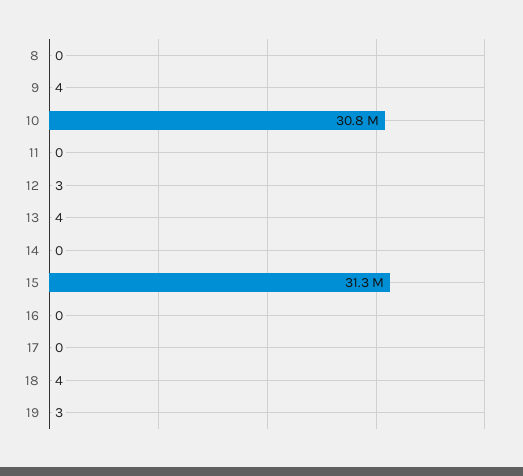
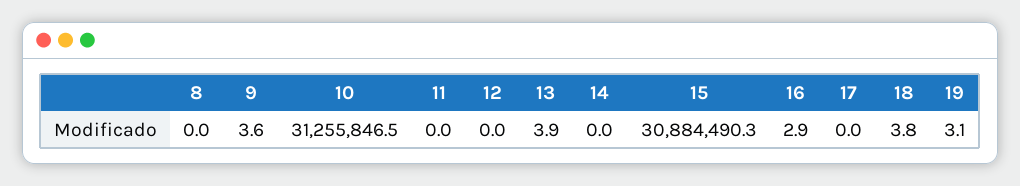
  {
    "8": 0,
    "9": 3.6,
-   "10": 30800000,
+   "10": 31255846.5,
    "11": 0,
-   "12": 3,
+   "12": 0,
    "13": 3.9,
    "14": 0,
-   "15": 31300000,
+   "15": 30884490.3,
-   "16": 0,
+   "16": 2.9,
    "17": 0,
    "18": 3.8,
    "19": 3.1
  }

